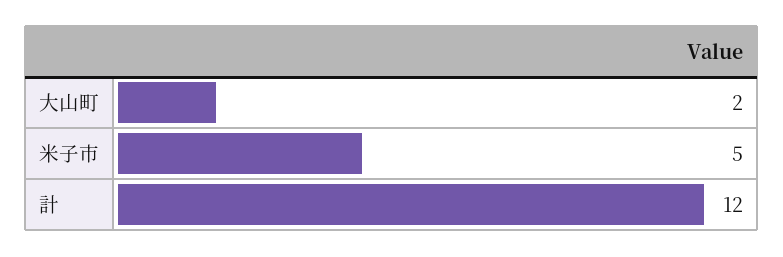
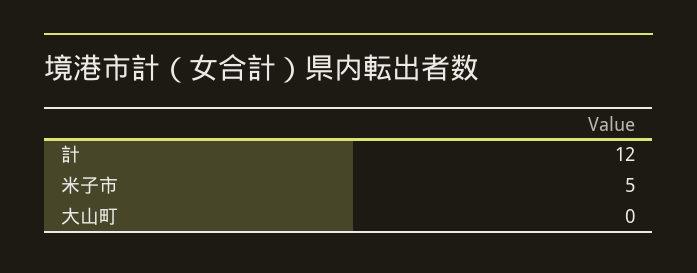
  {
-   "大山町": 2,
+   "大山町": 0,
    "米子市": 5,
    "計": 12
  }

